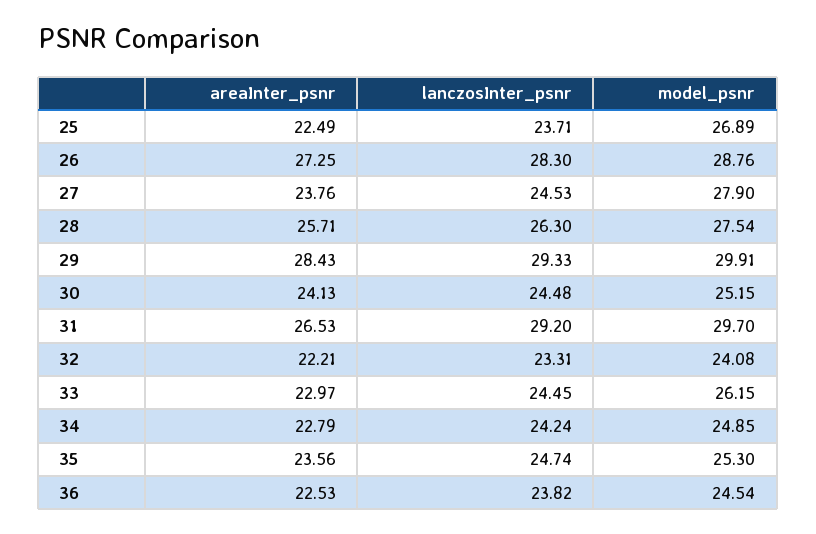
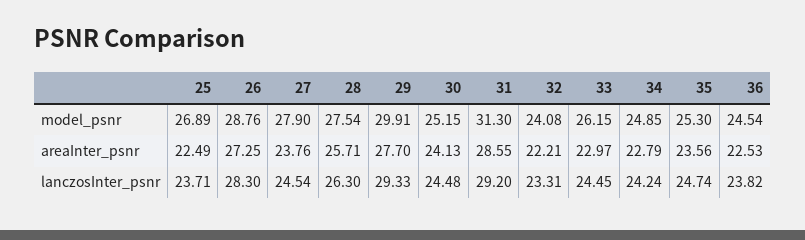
  {
    "areaInter_psnr": {
      "25": 22.49,
      "26": 27.25,
      "27": 23.76,
      "28": 25.71,
-     "29": 28.43,
+     "29": 27.7,
      "30": 24.13,
-     "31": 26.53,
+     "31": 28.55,
      "32": 22.21,
      "33": 22.97,
      "34": 22.79,
      "35": 23.56,
      "36": 22.53
    },
    "lanczosInter_psnr": {
      "25": 23.71,
      "26": 28.3,
-     "27": 24.53,
+     "27": 24.54,
      "28": 26.3,
      "29": 29.33,
      "30": 24.48,
      "31": 29.2,
      "32": 23.31,
      "33": 24.45,
      "34": 24.24,
      "35": 24.74,
      "36": 23.82
    },
    "model_psnr": {
      "25": 26.89,
      "26": 28.76,
      "27": 27.9,
      "28": 27.54,
      "29": 29.91,
      "30": 25.15,
-     "31": 29.7,
+     "31": 31.3,
      "32": 24.08,
      "33": 26.15,
      "34": 24.85,
      "35": 25.3,
      "36": 24.54
    }
  }

